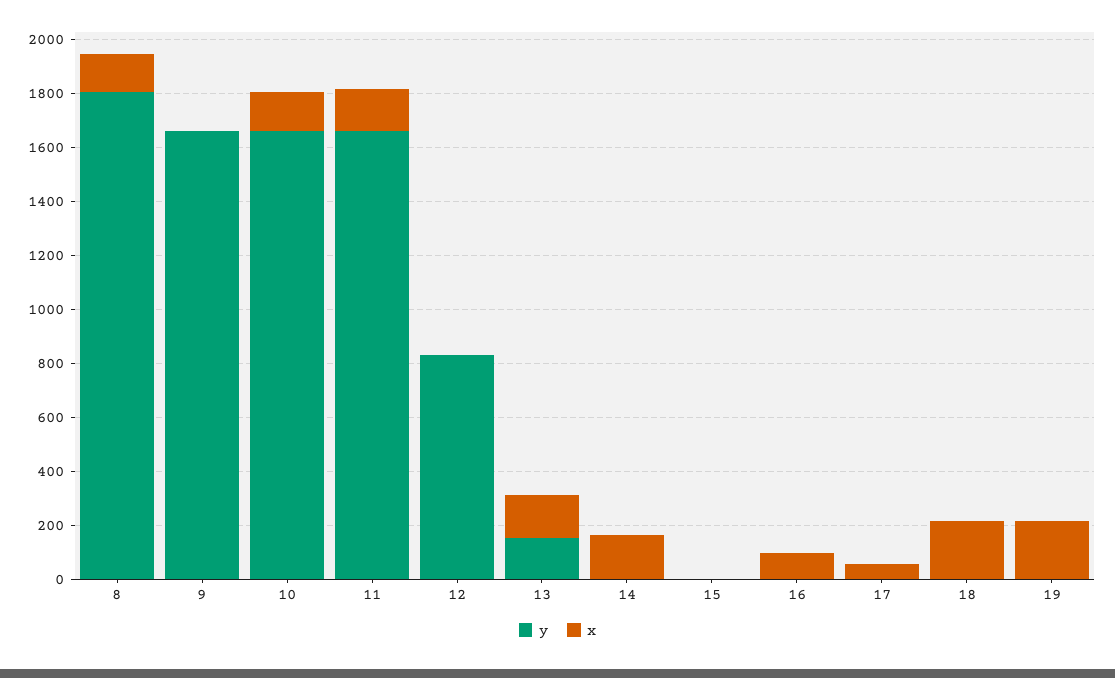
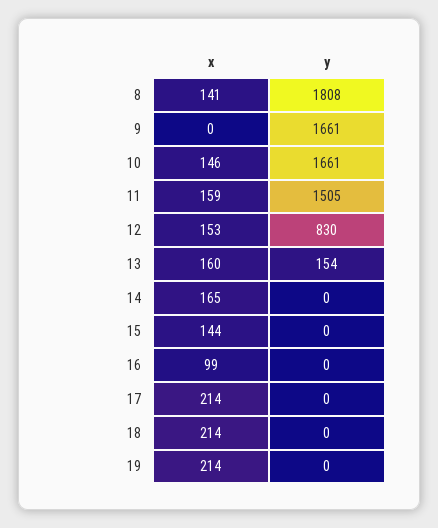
  {
    "y": {
      "8": 1808,
      "9": 1661,
      "10": 1661,
-     "11": 1650,
+     "11": 1505,
      "12": 830,
      "13": 154,
      "14": 0,
      "15": 0,
      "16": 0,
      "17": 0,
      "18": 0,
      "19": 0
    },
    "x": {
      "8": 141,
      "9": 0,
      "10": 146,
      "11": 159,
-     "12": 0,
+     "12": 153,
      "13": 160,
      "14": 165,
-     "15": 0,
+     "15": 144,
      "16": 99,
-     "17": 50,
+     "17": 214,
      "18": 214,
      "19": 214
    }
  }

